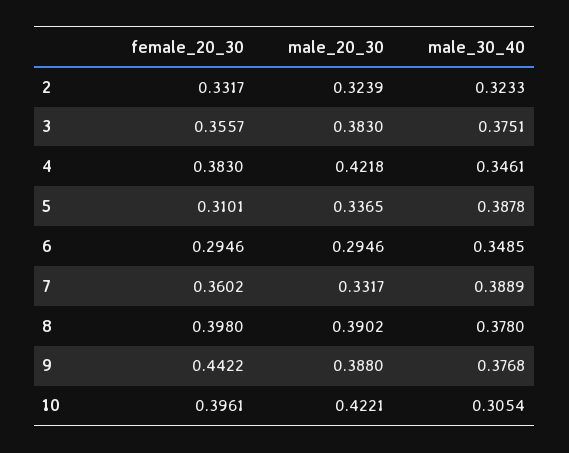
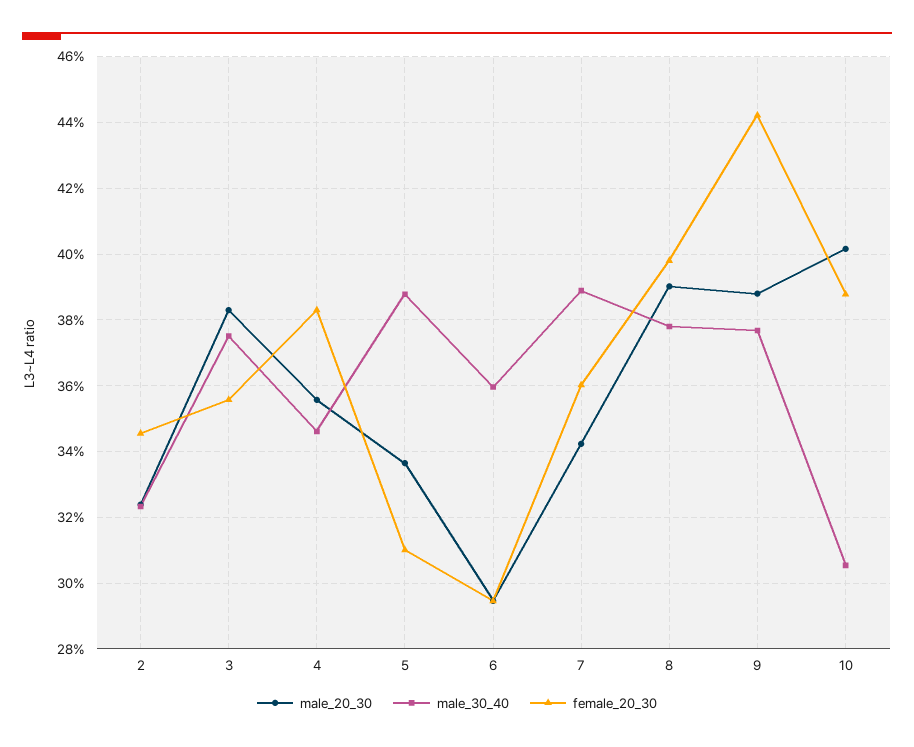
  {
    "female_20_30": {
-     "2": 0.3317,
+     "2": 0.346,
      "3": 0.3557,
      "4": 0.383,
      "5": 0.3101,
      "6": 0.2946,
      "7": 0.3602,
      "8": 0.398,
      "9": 0.4422,
-     "10": 0.3961
+     "10": 0.388
    },
    "male_20_30": {
      "2": 0.3239,
      "3": 0.383,
-     "4": 0.4218,
+     "4": 0.356,
      "5": 0.3365,
      "6": 0.2946,
-     "7": 0.3317,
+     "7": 0.342,
      "8": 0.3902,
      "9": 0.388,
-     "10": 0.4221
+     "10": 0.402
    },
    "male_30_40": {
      "2": 0.3233,
      "3": 0.3751,
      "4": 0.3461,
      "5": 0.3878,
-     "6": 0.3485,
+     "6": 0.36,
      "7": 0.3889,
      "8": 0.378,
      "9": 0.3768,
      "10": 0.3054
    }
  }

